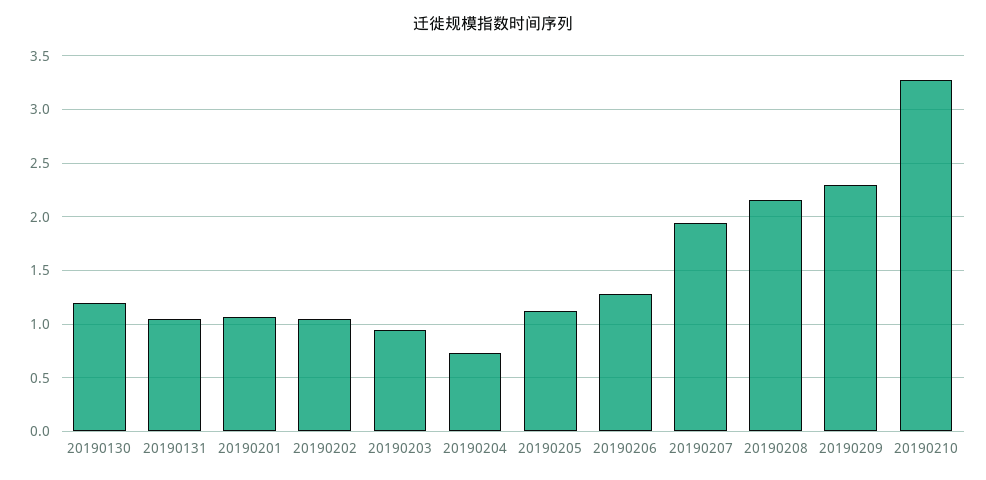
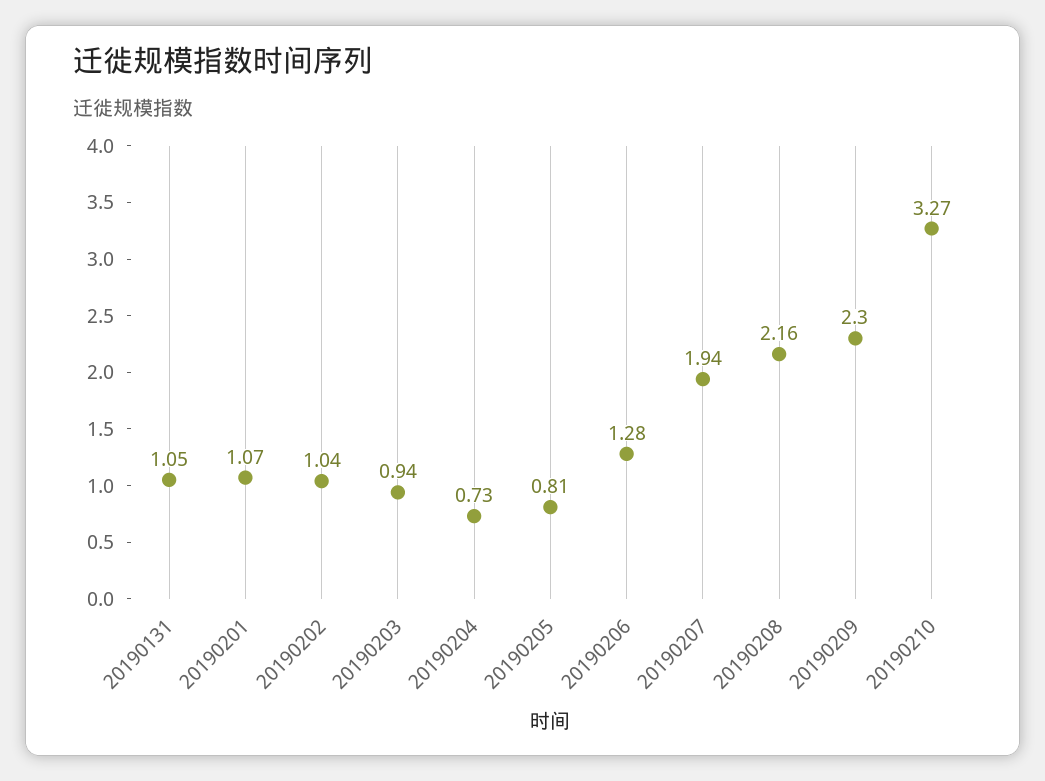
  {
-   "20190130": 1.2,
    "20190131": 1.05,
    "20190201": 1.07,
    "20190202": 1.04,
    "20190203": 0.94,
    "20190204": 0.73,
-   "20190205": 1.1,
+   "20190205": 0.81,
    "20190206": 1.28,
    "20190207": 1.94,
    "20190208": 2.16,
    "20190209": 2.3,
    "20190210": 3.27
  }

